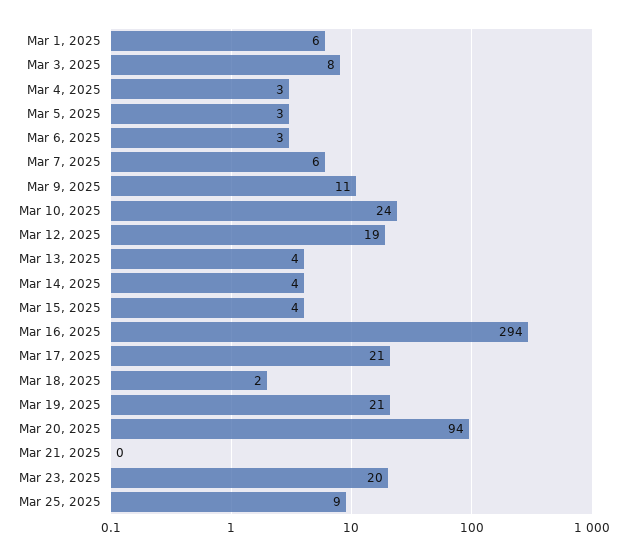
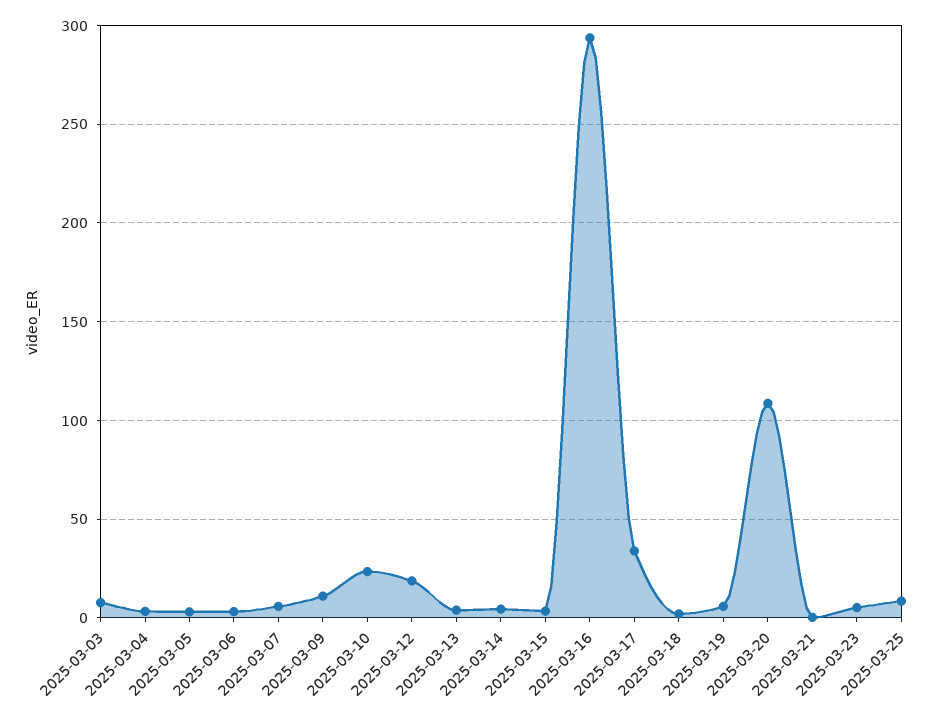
  {
-   "Mar 1, 2025": 6,
    "Mar 3, 2025": 8,
    "Mar 4, 2025": 3,
    "Mar 5, 2025": 3,
    "Mar 6, 2025": 3,
    "Mar 7, 2025": 6,
    "Mar 9, 2025": 11,
    "Mar 10, 2025": 24,
    "Mar 12, 2025": 19,
    "Mar 13, 2025": 4,
    "Mar 14, 2025": 4,
    "Mar 15, 2025": 4,
    "Mar 16, 2025": 294,
-   "Mar 17, 2025": 21,
+   "Mar 17, 2025": 35,
    "Mar 18, 2025": 2,
-   "Mar 19, 2025": 21,
+   "Mar 19, 2025": 5,
-   "Mar 20, 2025": 94,
+   "Mar 20, 2025": 110,
    "Mar 21, 2025": 0,
-   "Mar 23, 2025": 20,
+   "Mar 23, 2025": 5,
    "Mar 25, 2025": 9
  }

